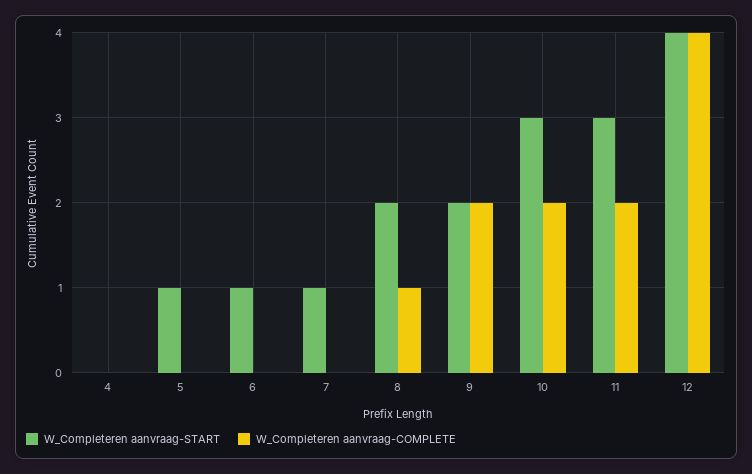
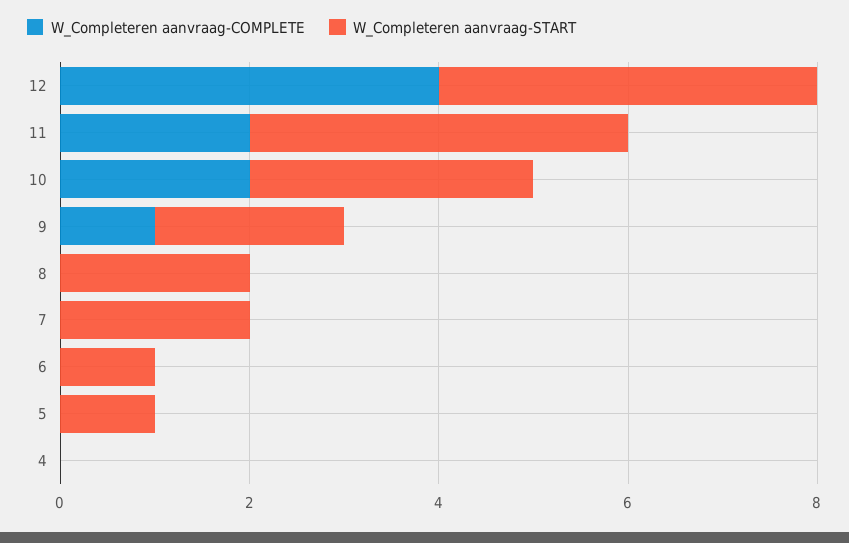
  {
    "W_Completeren aanvraag-START": {
      "4": 0,
      "5": 1,
      "6": 1,
-     "7": 1,
+     "7": 2,
      "8": 2,
      "9": 2,
      "10": 3,
-     "11": 3,
+     "11": 4,
      "12": 4
    },
    "W_Completeren aanvraag-COMPLETE": {
      "4": 0,
      "5": 0,
      "6": 0,
      "7": 0,
-     "8": 1,
+     "8": 0,
-     "9": 2,
+     "9": 1,
      "10": 2,
      "11": 2,
      "12": 4
    }
  }

